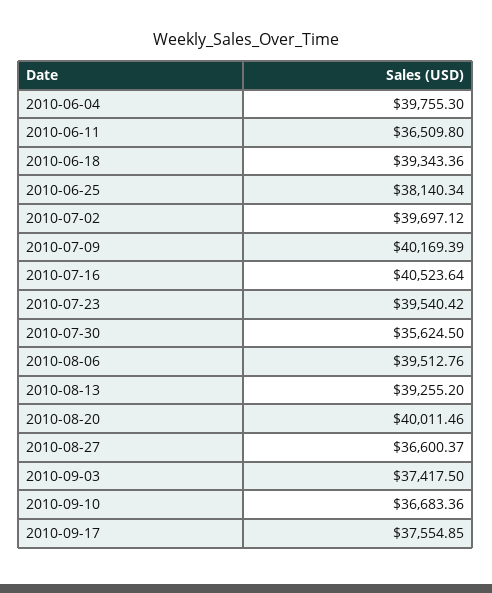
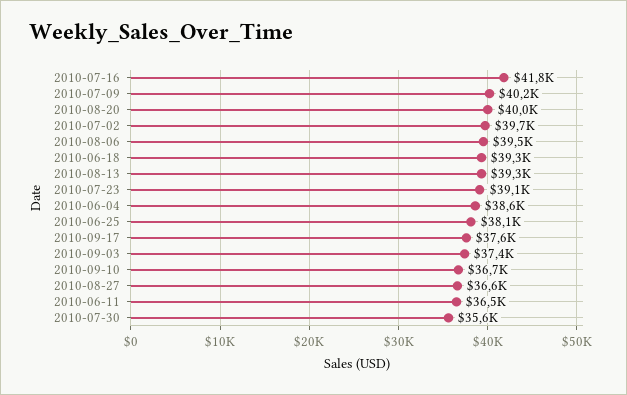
  {
-   "2010-06-04": 39755.3,
+   "2010-06-04": 38600,
    "2010-06-11": 36509.8,
    "2010-06-18": 39343.36,
    "2010-06-25": 38140.34,
    "2010-07-02": 39697.12,
    "2010-07-09": 40169.39,
-   "2010-07-16": 40523.64,
+   "2010-07-16": 41800,
-   "2010-07-23": 39540.42,
+   "2010-07-23": 39100,
    "2010-07-30": 35624.5,
    "2010-08-06": 39512.76,
    "2010-08-13": 39255.2,
    "2010-08-20": 40011.46,
    "2010-08-27": 36600.37,
    "2010-09-03": 37417.5,
    "2010-09-10": 36683.36,
    "2010-09-17": 37554.85
  }

